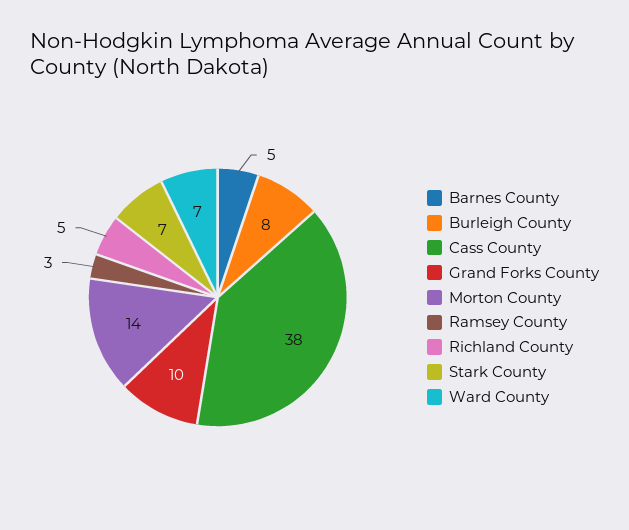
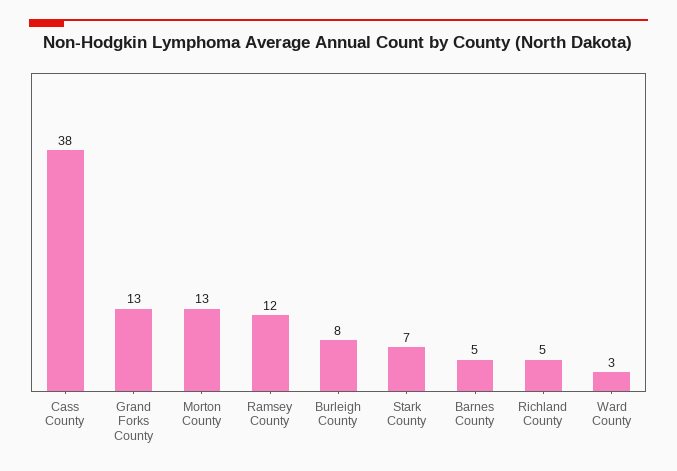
  {
    "Barnes County": 5,
    "Burleigh County": 8,
    "Cass County": 38,
-   "Grand Forks County": 10,
+   "Grand Forks County": 13,
-   "Morton County": 14,
+   "Morton County": 13,
-   "Ramsey County": 3,
+   "Ramsey County": 12,
    "Richland County": 5,
    "Stark County": 7,
-   "Ward County": 7
+   "Ward County": 3
  }

